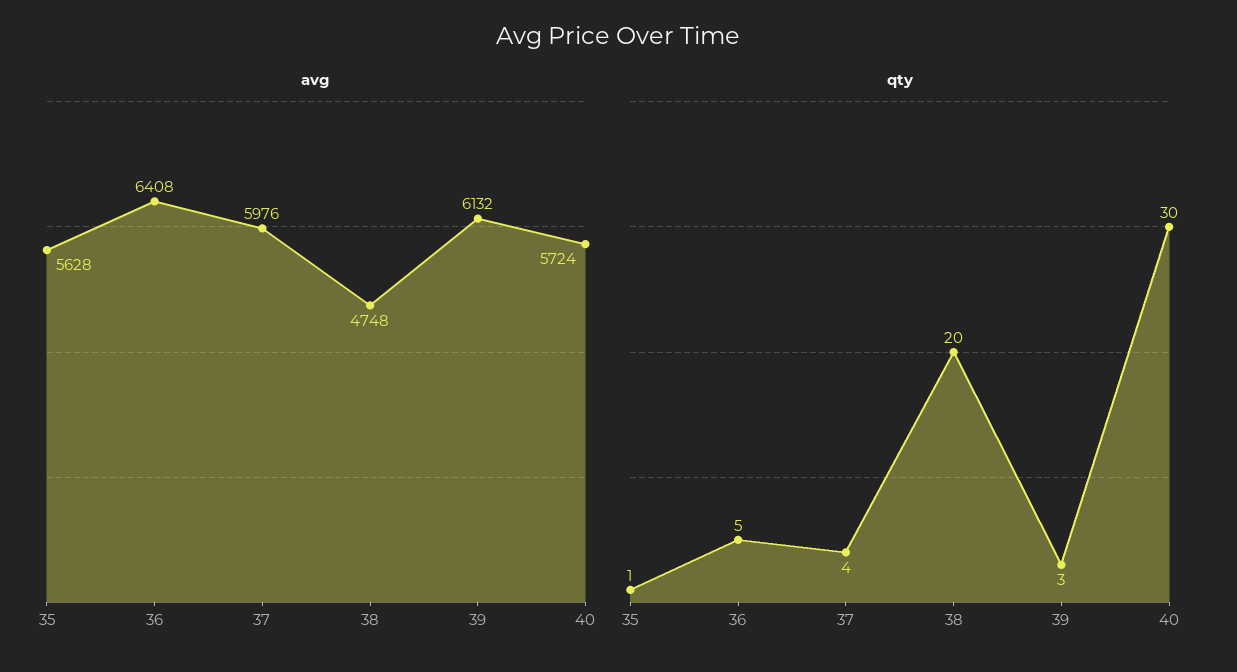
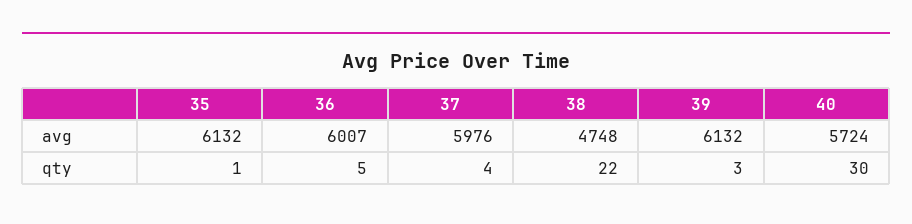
  {
    "avg": {
-     "35": 5628,
+     "35": 6132,
-     "36": 6408,
+     "36": 6007,
      "37": 5976,
      "38": 4748,
      "39": 6132,
      "40": 5724
    },
    "qty": {
      "35": 1,
      "36": 5,
      "37": 4,
-     "38": 20,
+     "38": 22,
      "39": 3,
      "40": 30
    }
  }

